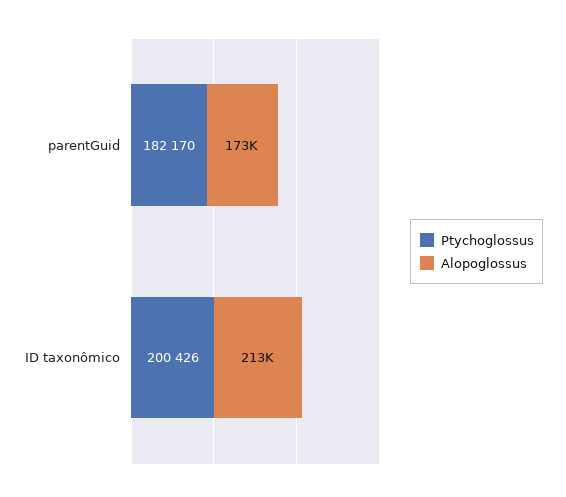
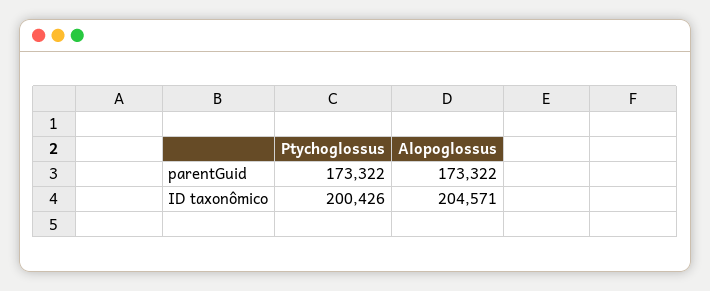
  {
    "Ptychoglossus": {
-     "parentGuid": 182170,
+     "parentGuid": 173322,
      "ID taxonômico": 200426
    },
    "Alopoglossus": {
      "parentGuid": 173322,
-     "ID taxonômico": 213000
+     "ID taxonômico": 204571
    }
  }

